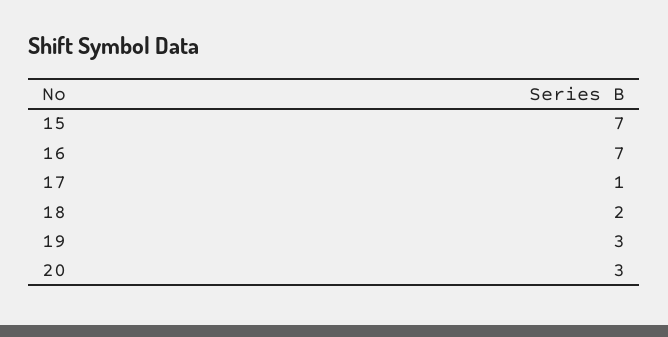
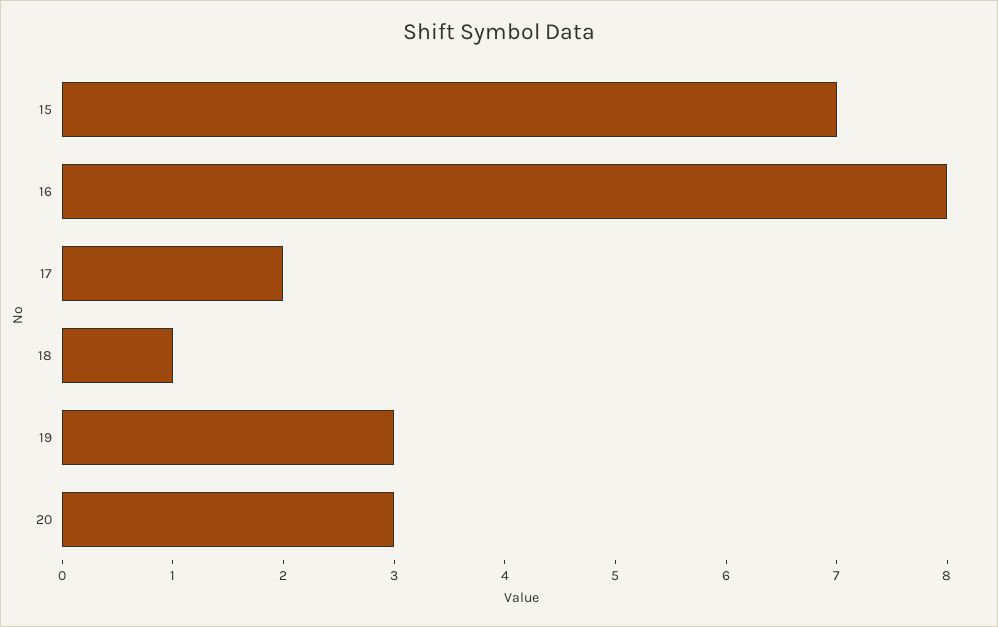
  {
    "15": 7,
-   "16": 7,
+   "16": 8,
-   "17": 1,
+   "17": 2,
-   "18": 2,
+   "18": 1,
    "19": 3,
    "20": 3
  }

